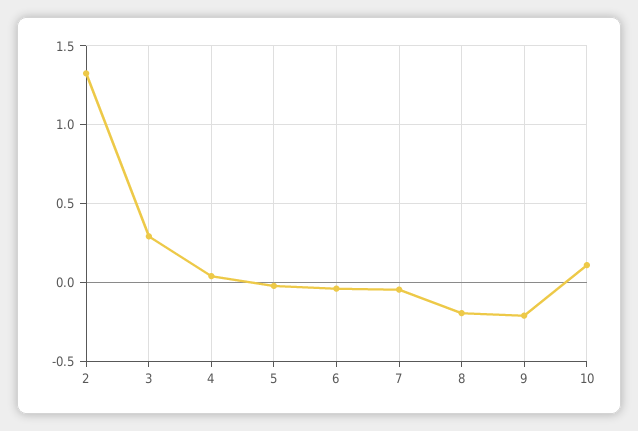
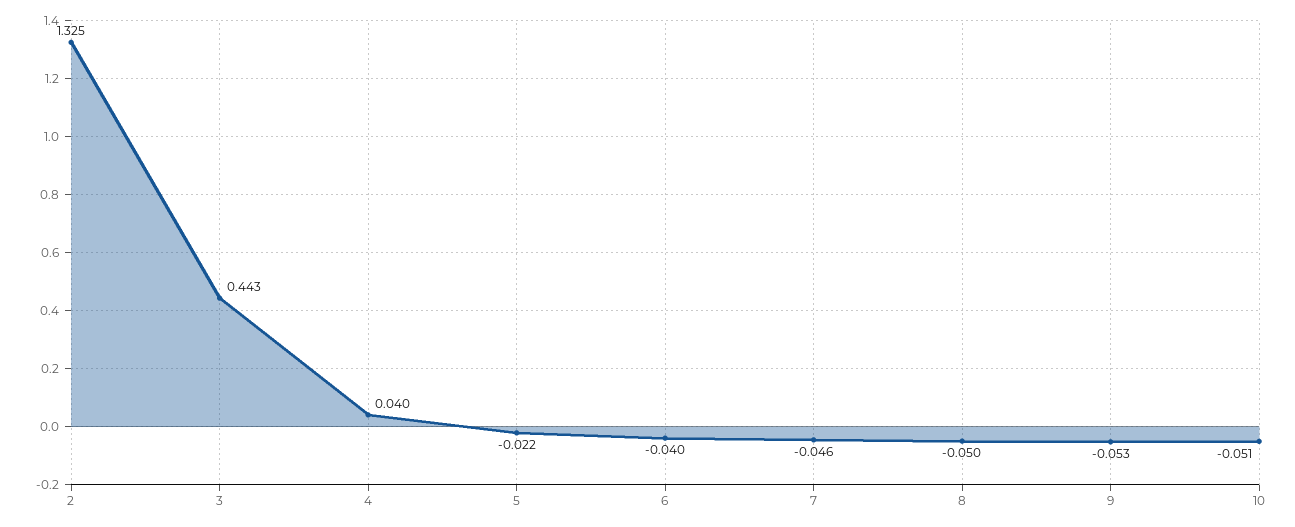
  {
    "2": 1.325,
-   "3": 0.3,
+   "3": 0.443,
    "4": 0.04,
    "5": -0.022,
    "6": -0.04,
    "7": -0.046,
-   "8": -0.2,
+   "8": -0.05,
-   "9": -0.2,
+   "9": -0.053,
-   "10": 0.1
+   "10": -0.051
  }

